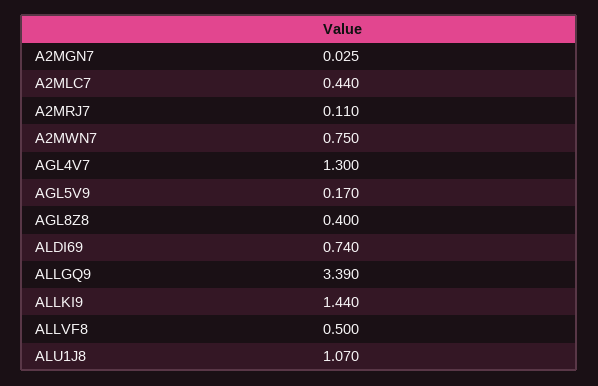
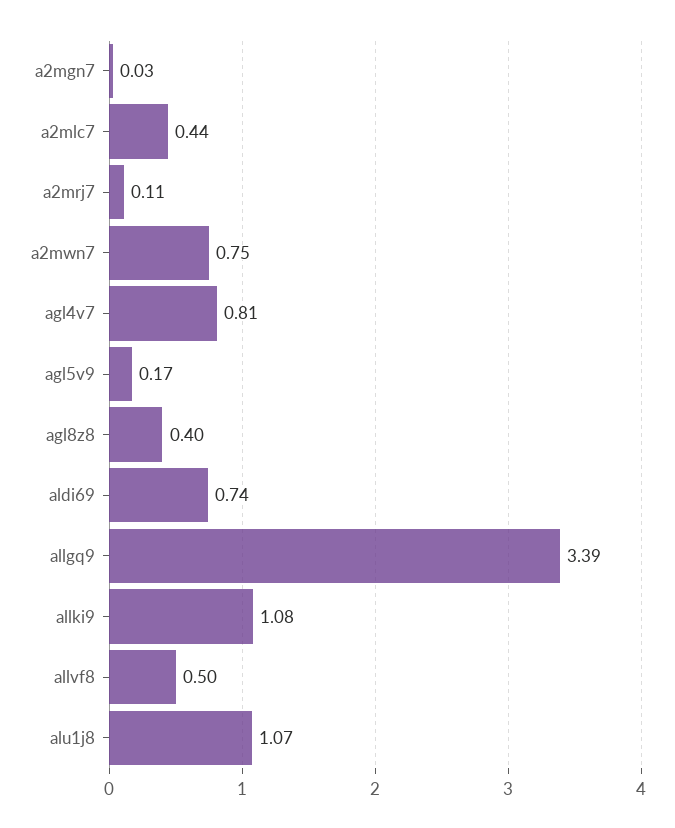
  {
    "A2MGN7": 0.025,
    "A2MLC7": 0.44,
    "A2MRJ7": 0.11,
    "A2MWN7": 0.75,
-   "AGL4V7": 1.3,
+   "AGL4V7": 0.81,
    "AGL5V9": 0.17,
    "AGL8Z8": 0.4,
    "ALDI69": 0.74,
    "ALLGQ9": 3.39,
-   "ALLKI9": 1.44,
+   "ALLKI9": 1.08,
    "ALLVF8": 0.5,
    "ALU1J8": 1.07
  }

